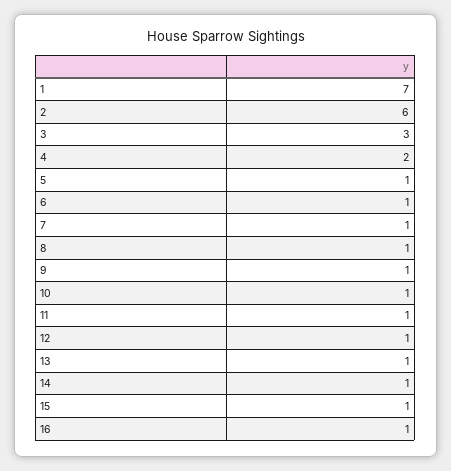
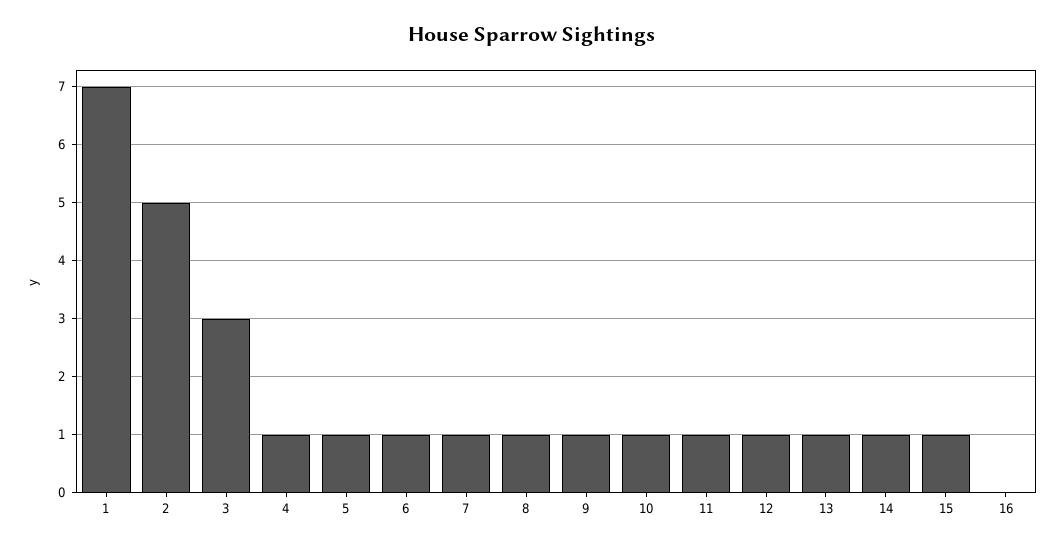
  {
    "1": 7,
-   "2": 6,
+   "2": 5,
    "3": 3,
-   "4": 2,
+   "4": 1,
    "5": 1,
    "6": 1,
    "7": 1,
    "8": 1,
    "9": 1,
    "10": 1,
    "11": 1,
    "12": 1,
    "13": 1,
    "14": 1,
    "15": 1,
-   "16": 1
+   "16": 0
  }

